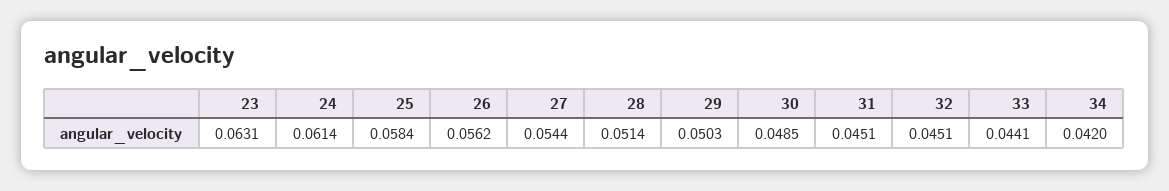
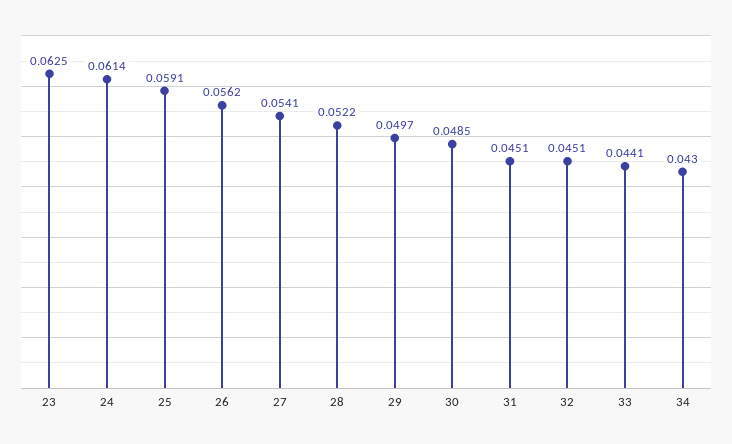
  {
-   "23": 0.0631,
+   "23": 0.0625,
    "24": 0.0614,
-   "25": 0.0584,
+   "25": 0.0591,
    "26": 0.0562,
-   "27": 0.0544,
+   "27": 0.0541,
-   "28": 0.0514,
+   "28": 0.0522,
-   "29": 0.0503,
+   "29": 0.0497,
    "30": 0.0485,
    "31": 0.0451,
    "32": 0.0451,
    "33": 0.0441,
-   "34": 0.042
+   "34": 0.043
  }

